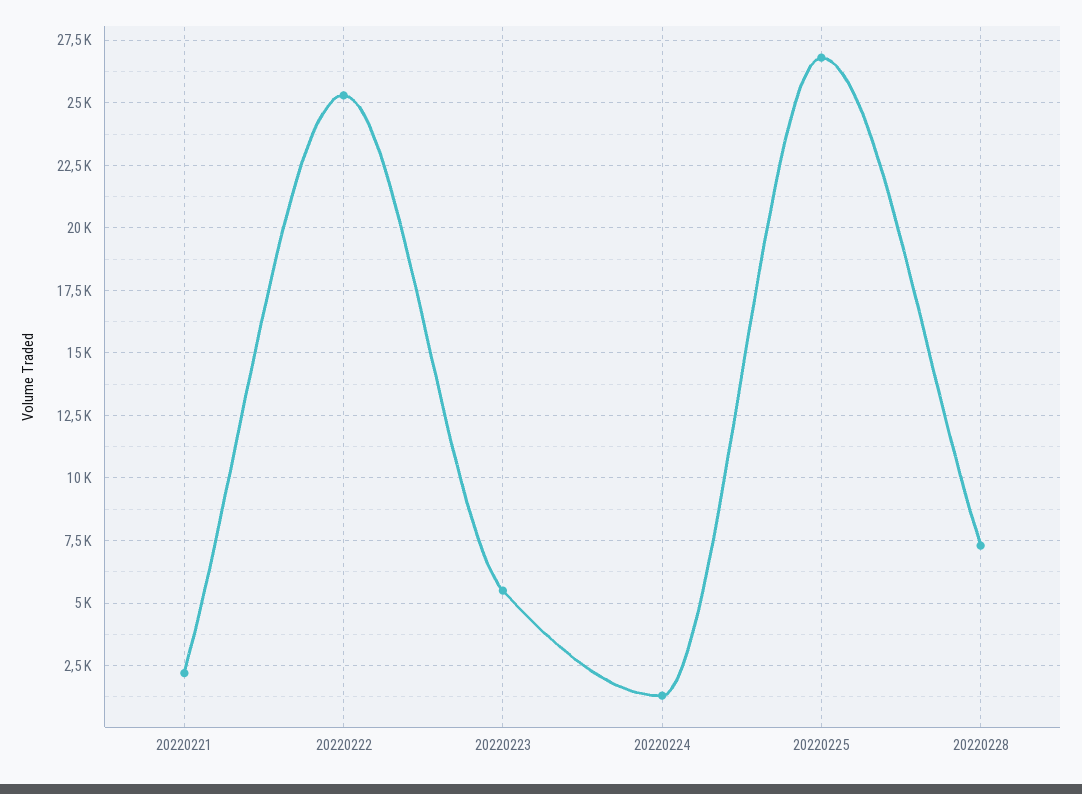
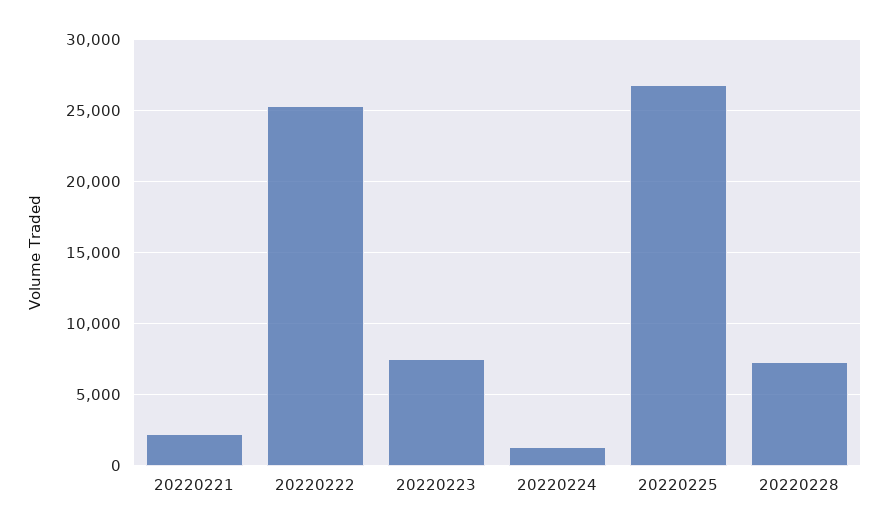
  {
    "20220221": 2250,
    "20220222": 25250,
-   "20220223": 5500,
+   "20220223": 7500,
    "20220224": 1250,
    "20220225": 26750,
    "20220228": 7250
  }

